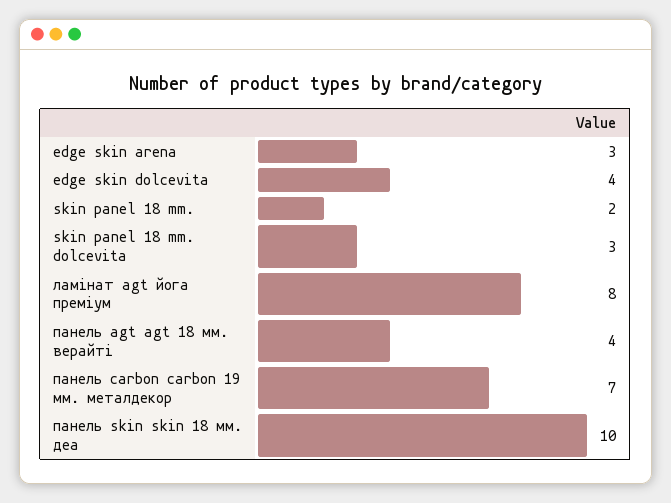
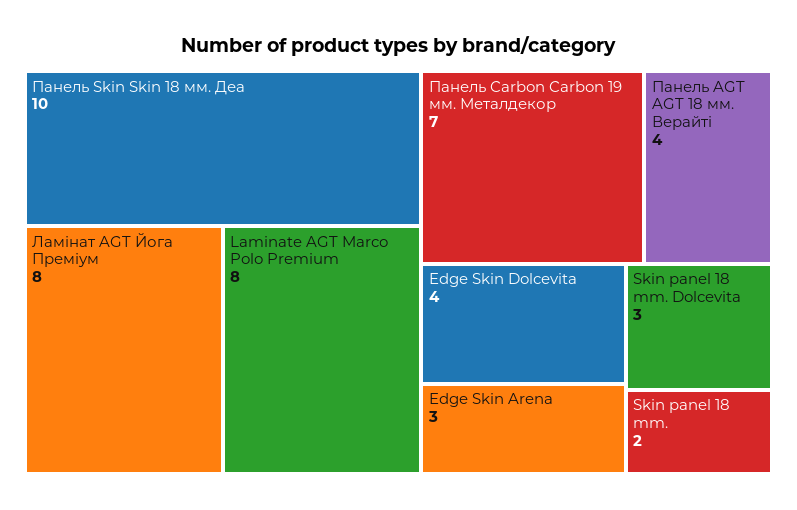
  {
    "edge skin arena": 3,
    "edge skin dolcevita": 4,
    "skin panel 18 mm.": 2,
    "skin panel 18 mm. dolcevita": 3,
    "ламінат agt йога преміум": 8,
    "панель agt agt 18 мм. верайті": 4,
    "панель carbon carbon 19 мм. металдекор": 7,
-   "панель skin skin 18 мм. деа": 10
+   "панель skin skin 18 мм. деа": 10,
+   "Laminate AGT Marco Polo Premium": 8
  }

